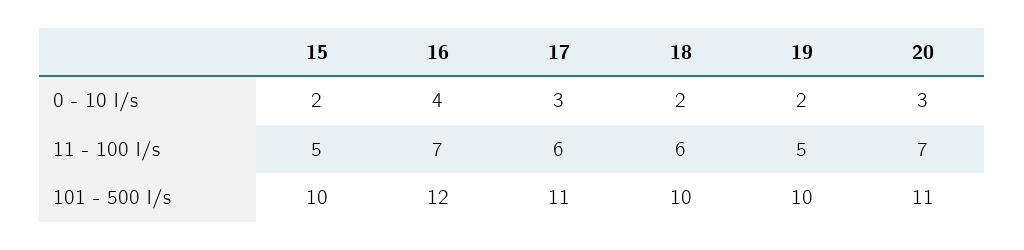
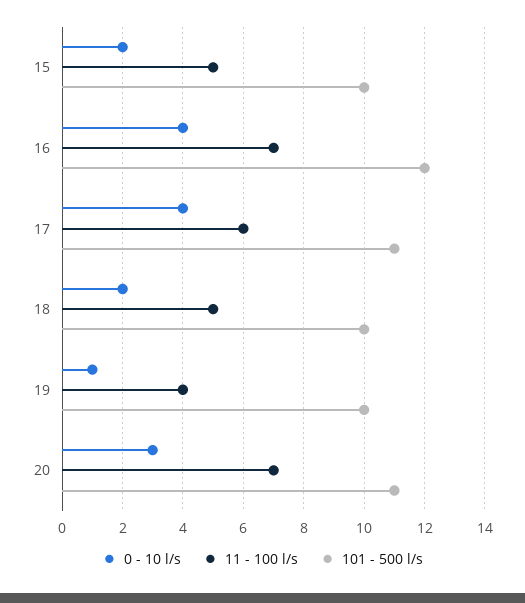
  {
    "0 - 10 l/s": {
      "15": 2,
      "16": 4,
-     "17": 3,
+     "17": 4,
      "18": 2,
-     "19": 2,
+     "19": 1,
      "20": 3
    },
    "11 - 100 l/s": {
      "15": 5,
      "16": 7,
      "17": 6,
-     "18": 6,
+     "18": 5,
-     "19": 5,
+     "19": 4,
      "20": 7
    },
    "101 - 500 l/s": {
      "15": 10,
      "16": 12,
      "17": 11,
      "18": 10,
      "19": 10,
      "20": 11
    }
  }

